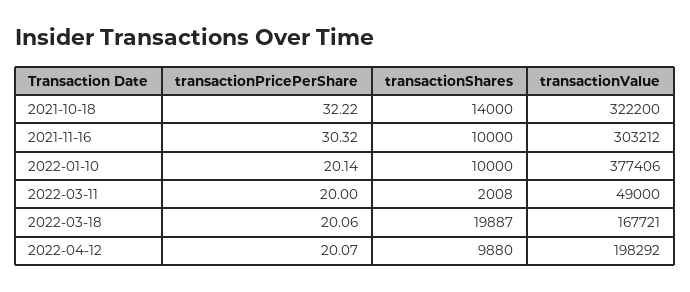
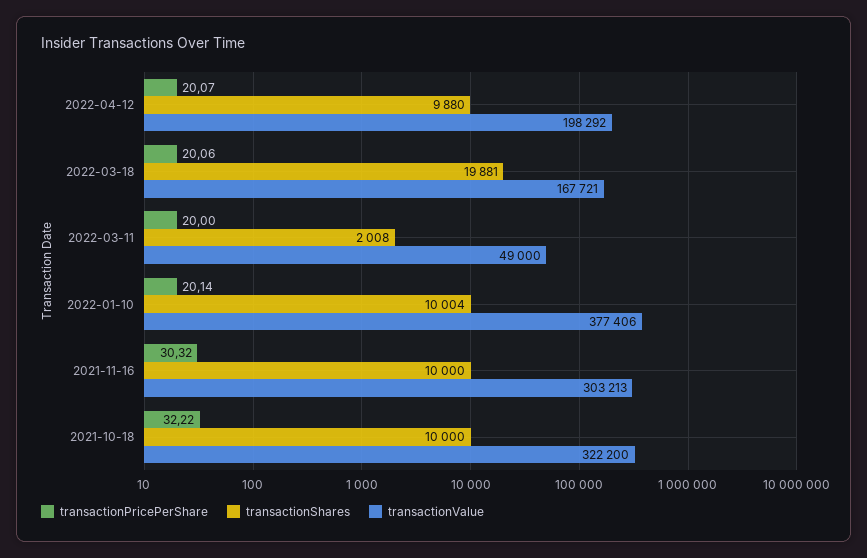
  {
    "transactionPricePerShare": {
      "2021-10-18": 32.22,
      "2021-11-16": 30.32,
      "2022-01-10": 20.14,
      "2022-03-11": 20,
      "2022-03-18": 20.06,
      "2022-04-12": 20.07
    },
    "transactionShares": {
-     "2021-10-18": 14000,
+     "2021-10-18": 10000,
      "2021-11-16": 10000,
-     "2022-01-10": 10000,
+     "2022-01-10": 10004,
      "2022-03-11": 2008,
-     "2022-03-18": 19887,
+     "2022-03-18": 19881,
      "2022-04-12": 9880
    },
    "transactionValue": {
      "2021-10-18": 322200,
-     "2021-11-16": 303212,
+     "2021-11-16": 303213,
      "2022-01-10": 377406,
      "2022-03-11": 49000,
      "2022-03-18": 167721,
      "2022-04-12": 198292
    }
  }

